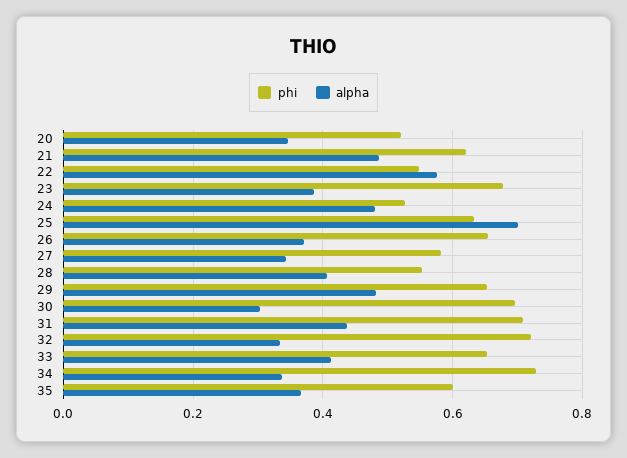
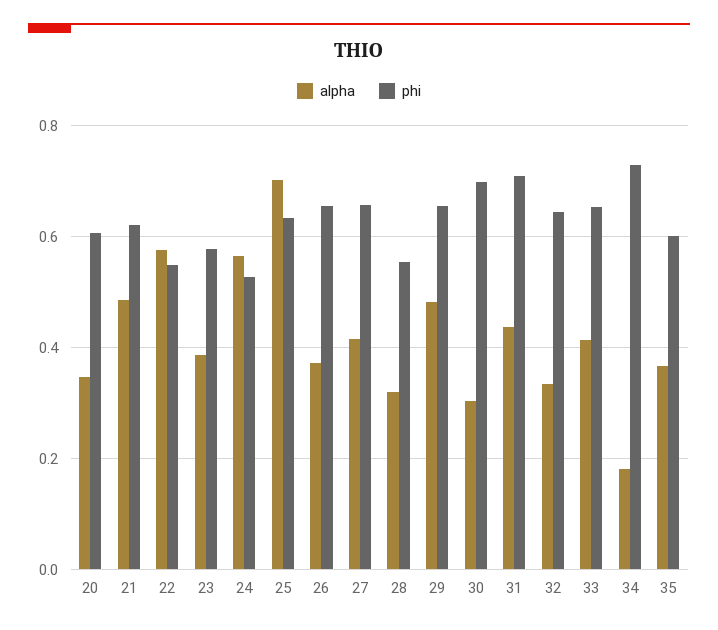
  {
    "phi": {
-     "20": 0.52,
+     "20": 0.6,
      "21": 0.62,
      "22": 0.54,
-     "23": 0.68,
+     "23": 0.58,
      "24": 0.52,
      "25": 0.64,
      "26": 0.66,
-     "27": 0.58,
+     "27": 0.66,
      "28": 0.56,
      "29": 0.66,
      "30": 0.7,
      "31": 0.7,
-     "32": 0.72,
+     "32": 0.64,
      "33": 0.66,
      "34": 0.72,
      "35": 0.6
    },
    "alpha": {
      "20": 0.34,
      "21": 0.48,
      "22": 0.58,
      "23": 0.38,
-     "24": 0.48,
+     "24": 0.56,
      "25": 0.7,
      "26": 0.38,
-     "27": 0.34,
+     "27": 0.42,
-     "28": 0.4,
+     "28": 0.32,
      "29": 0.48,
      "30": 0.3,
      "31": 0.44,
      "32": 0.34,
      "33": 0.42,
-     "34": 0.34,
+     "34": 0.18,
      "35": 0.36
    }
  }

